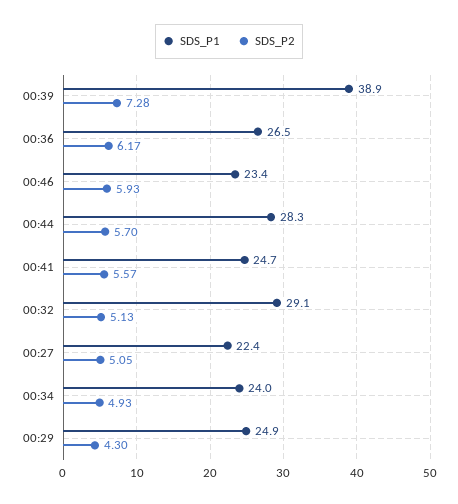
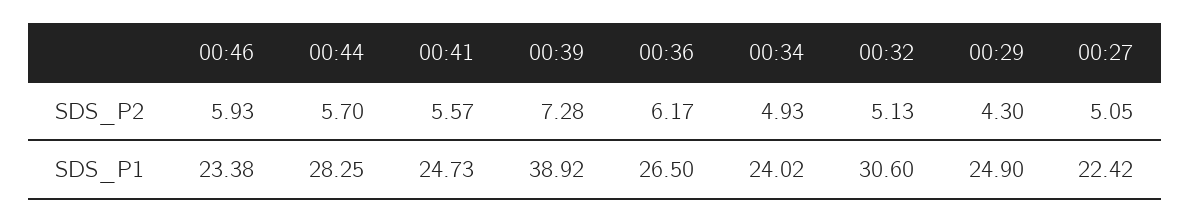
  {
    "SDS_P1": {
      "00:39": 38.92,
      "00:36": 26.5,
      "00:46": 23.38,
      "00:44": 28.25,
      "00:41": 24.73,
-     "00:32": 29.1,
+     "00:32": 30.6,
      "00:27": 22.42,
      "00:34": 24.02,
      "00:29": 24.9
    },
    "SDS_P2": {
      "00:39": 7.28,
      "00:36": 6.17,
      "00:46": 5.93,
      "00:44": 5.7,
      "00:41": 5.57,
      "00:32": 5.13,
      "00:27": 5.05,
      "00:34": 4.93,
      "00:29": 4.3
    }
  }

